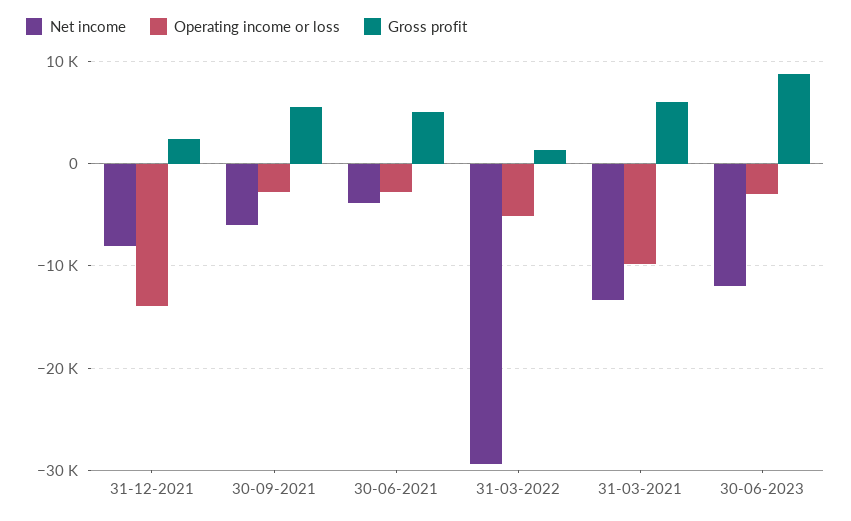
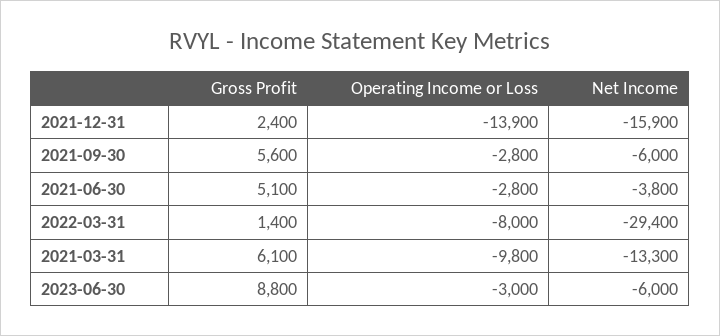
  {
    "Net income": {
-     "31-12-2021": -8000,
+     "31-12-2021": -15900,
      "30-09-2021": -6000,
      "30-06-2021": -3800,
      "31-03-2022": -29400,
      "31-03-2021": -13300,
-     "30-06-2023": -12000
+     "30-06-2023": -6000
    },
    "Operating income or loss": {
      "31-12-2021": -13900,
      "30-09-2021": -2800,
      "30-06-2021": -2800,
-     "31-03-2022": -5000,
+     "31-03-2022": -8000,
      "31-03-2021": -9800,
      "30-06-2023": -3000
    },
    "Gross profit": {
      "31-12-2021": 2400,
      "30-09-2021": 5600,
      "30-06-2021": 5100,
      "31-03-2022": 1400,
      "31-03-2021": 6100,
      "30-06-2023": 8800
    }
  }

